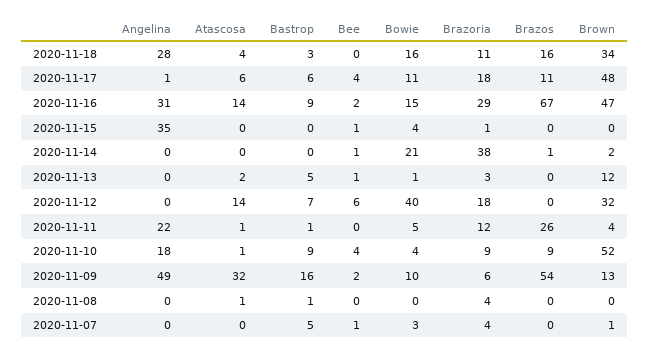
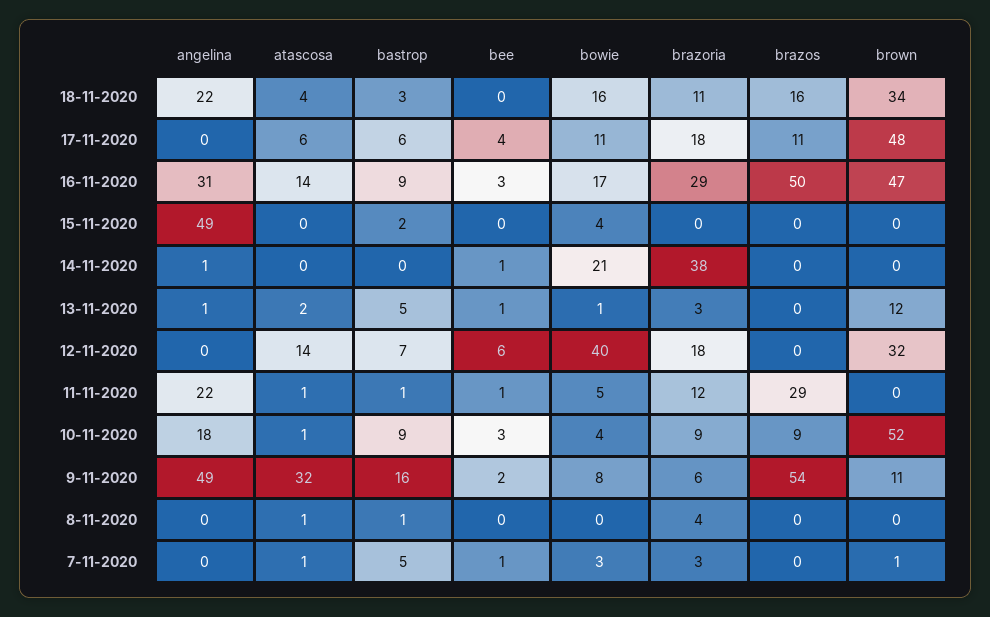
  {
    "Angelina": {
-     "2020-11-18": 28,
+     "2020-11-18": 22,
-     "2020-11-17": 1,
+     "2020-11-17": 0,
      "2020-11-16": 31,
-     "2020-11-15": 35,
+     "2020-11-15": 49,
-     "2020-11-14": 0,
+     "2020-11-14": 1,
-     "2020-11-13": 0,
+     "2020-11-13": 1,
      "2020-11-12": 0,
      "2020-11-11": 22,
      "2020-11-10": 18,
      "2020-11-09": 49,
      "2020-11-08": 0,
      "2020-11-07": 0
    },
    "Atascosa": {
      "2020-11-18": 4,
      "2020-11-17": 6,
      "2020-11-16": 14,
      "2020-11-15": 0,
      "2020-11-14": 0,
      "2020-11-13": 2,
      "2020-11-12": 14,
      "2020-11-11": 1,
      "2020-11-10": 1,
      "2020-11-09": 32,
      "2020-11-08": 1,
-     "2020-11-07": 0
+     "2020-11-07": 1
    },
    "Bastrop": {
      "2020-11-18": 3,
      "2020-11-17": 6,
      "2020-11-16": 9,
-     "2020-11-15": 0,
+     "2020-11-15": 2,
      "2020-11-14": 0,
      "2020-11-13": 5,
      "2020-11-12": 7,
      "2020-11-11": 1,
      "2020-11-10": 9,
      "2020-11-09": 16,
      "2020-11-08": 1,
      "2020-11-07": 5
    },
    "Bee": {
      "2020-11-18": 0,
      "2020-11-17": 4,
-     "2020-11-16": 2,
+     "2020-11-16": 3,
-     "2020-11-15": 1,
+     "2020-11-15": 0,
      "2020-11-14": 1,
      "2020-11-13": 1,
      "2020-11-12": 6,
-     "2020-11-11": 0,
+     "2020-11-11": 1,
-     "2020-11-10": 4,
+     "2020-11-10": 3,
      "2020-11-09": 2,
      "2020-11-08": 0,
      "2020-11-07": 1
    },
    "Bowie": {
      "2020-11-18": 16,
      "2020-11-17": 11,
-     "2020-11-16": 15,
+     "2020-11-16": 17,
      "2020-11-15": 4,
      "2020-11-14": 21,
      "2020-11-13": 1,
      "2020-11-12": 40,
      "2020-11-11": 5,
      "2020-11-10": 4,
-     "2020-11-09": 10,
+     "2020-11-09": 8,
      "2020-11-08": 0,
      "2020-11-07": 3
    },
    "Brazoria": {
      "2020-11-18": 11,
      "2020-11-17": 18,
      "2020-11-16": 29,
-     "2020-11-15": 1,
+     "2020-11-15": 0,
      "2020-11-14": 38,
      "2020-11-13": 3,
      "2020-11-12": 18,
      "2020-11-11": 12,
      "2020-11-10": 9,
      "2020-11-09": 6,
      "2020-11-08": 4,
-     "2020-11-07": 4
+     "2020-11-07": 3
    },
    "Brazos": {
      "2020-11-18": 16,
      "2020-11-17": 11,
-     "2020-11-16": 67,
+     "2020-11-16": 50,
      "2020-11-15": 0,
-     "2020-11-14": 1,
+     "2020-11-14": 0,
      "2020-11-13": 0,
      "2020-11-12": 0,
-     "2020-11-11": 26,
+     "2020-11-11": 29,
      "2020-11-10": 9,
      "2020-11-09": 54,
      "2020-11-08": 0,
      "2020-11-07": 0
    },
    "Brown": {
      "2020-11-18": 34,
      "2020-11-17": 48,
      "2020-11-16": 47,
      "2020-11-15": 0,
-     "2020-11-14": 2,
+     "2020-11-14": 0,
      "2020-11-13": 12,
      "2020-11-12": 32,
-     "2020-11-11": 4,
+     "2020-11-11": 0,
      "2020-11-10": 52,
-     "2020-11-09": 13,
+     "2020-11-09": 11,
      "2020-11-08": 0,
      "2020-11-07": 1
    }
  }

